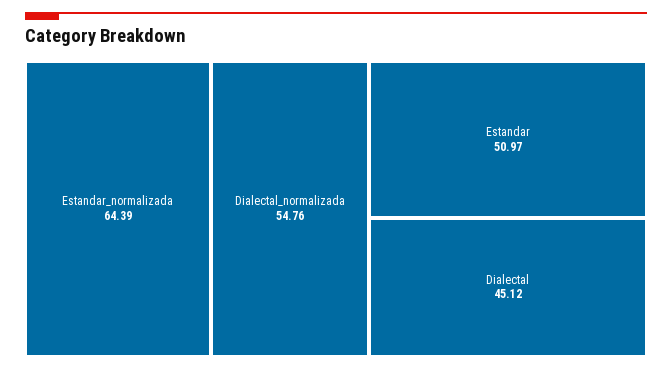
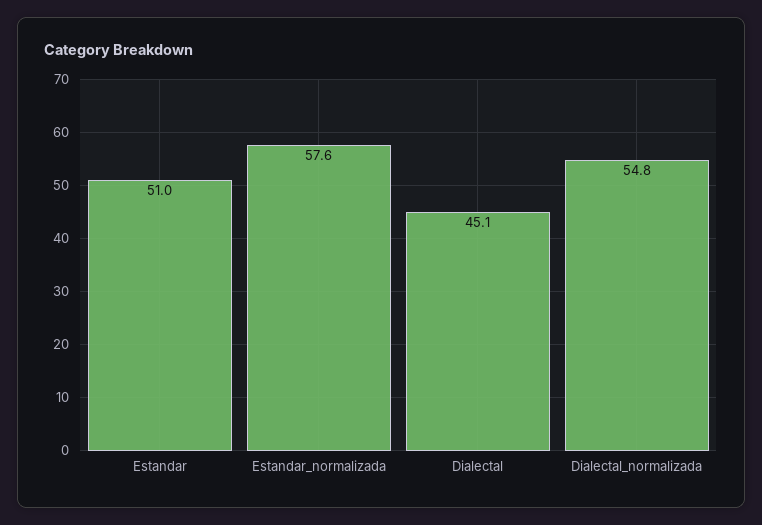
  {
-   "Estandar_normalizada": 64.39,
+   "Estandar_normalizada": 57.6,
    "Dialectal_normalizada": 54.76,
    "Estandar": 50.97,
    "Dialectal": 45.12
  }

